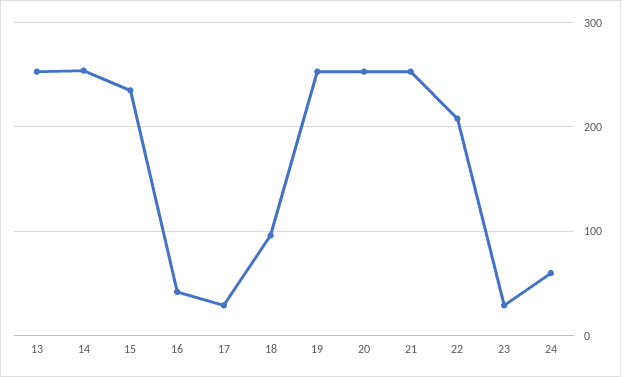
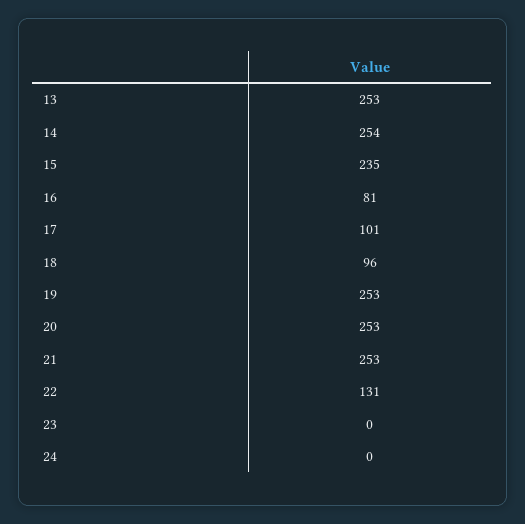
  {
    "13": 253,
    "14": 254,
    "15": 235,
-   "16": 40,
+   "16": 81,
-   "17": 30,
+   "17": 101,
    "18": 96,
    "19": 253,
    "20": 253,
    "21": 253,
-   "22": 210,
+   "22": 131,
-   "23": 30,
+   "23": 0,
-   "24": 60
+   "24": 0
  }

